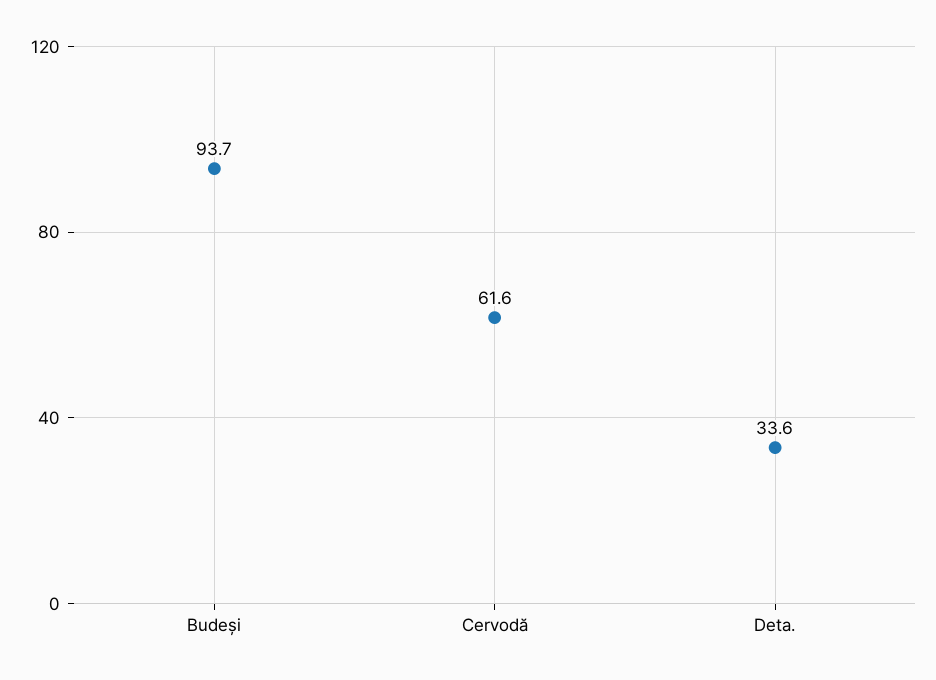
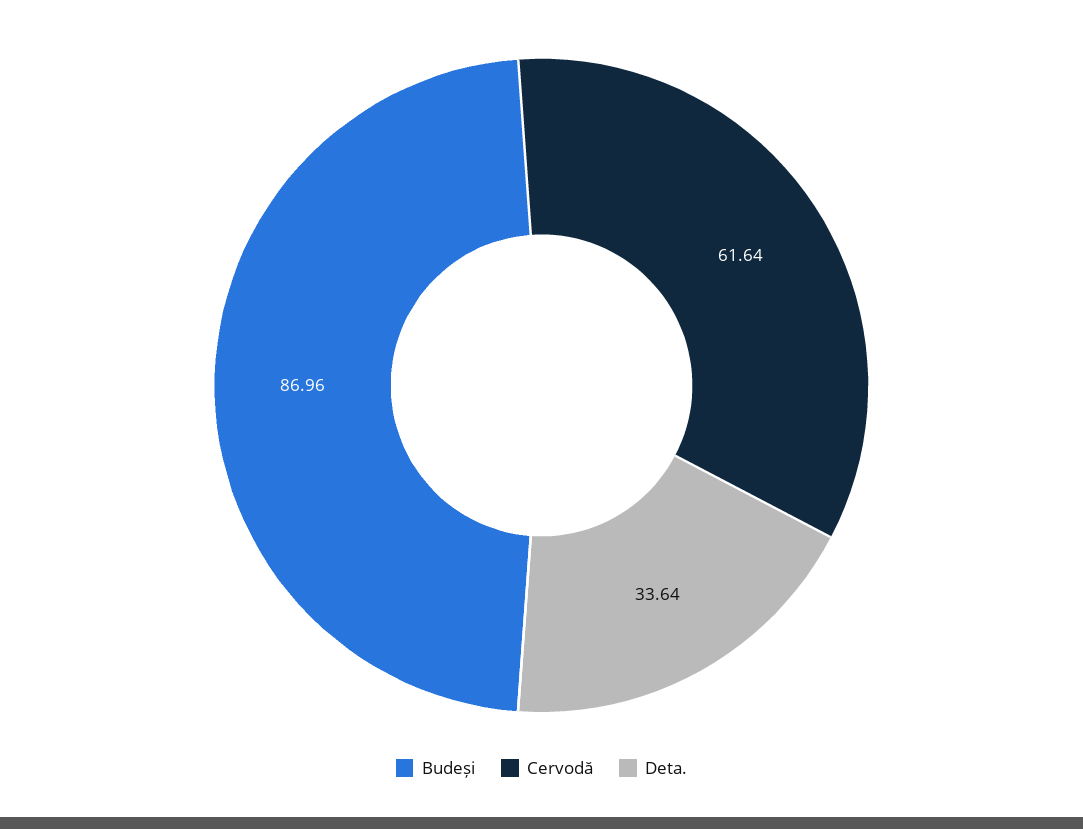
  {
-   "Budeși": 93.7,
+   "Budeși": 86.96,
    "Cervodă": 61.64,
    "Deta.": 33.64
  }

